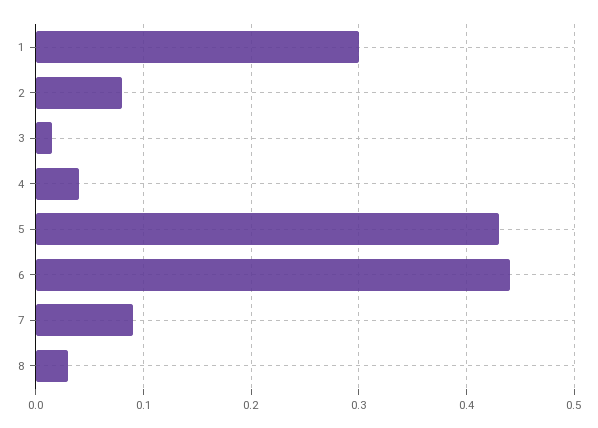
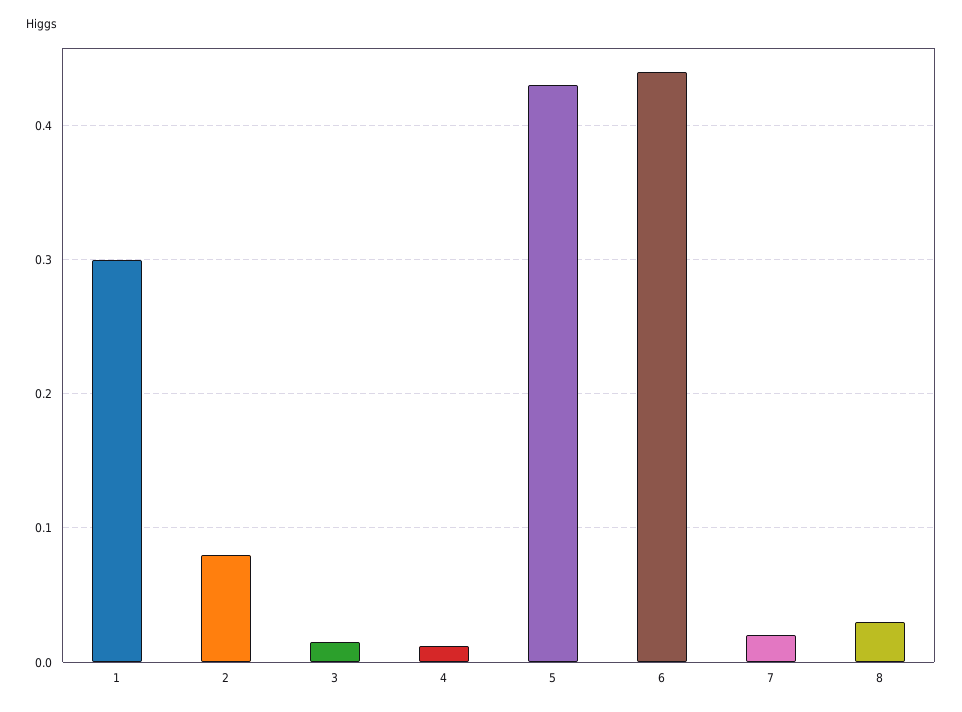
  {
    "1": 0.3,
    "2": 0.08,
    "3": 0.02,
-   "4": 0.04,
+   "4": 0.01,
    "5": 0.43,
    "6": 0.44,
-   "7": 0.09,
+   "7": 0.02,
    "8": 0.03
  }

